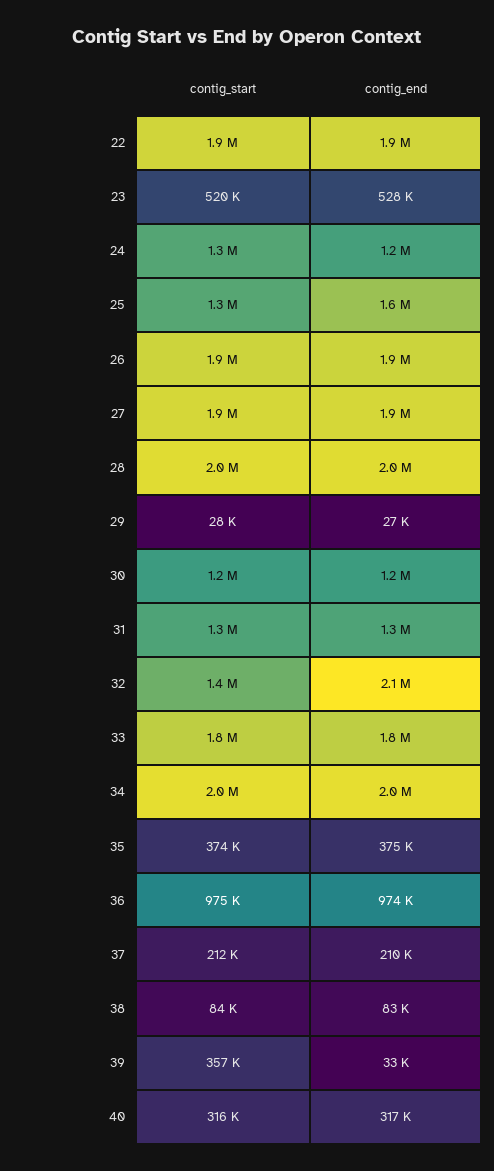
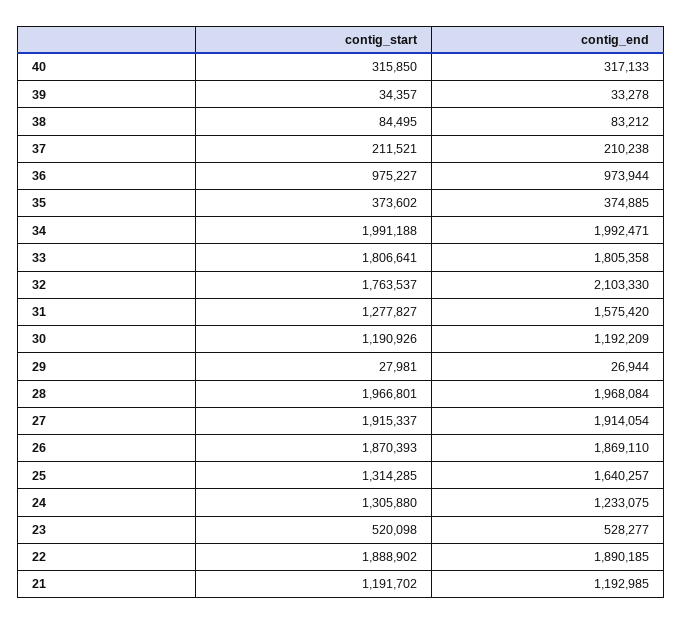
  {
    "contig_start": {
      "22": 1888902,
      "23": 520098,
      "24": 1305880,
      "25": 1314285,
      "26": 1870393,
      "27": 1915337,
      "28": 1966801,
      "29": 27981,
      "30": 1190926,
      "31": 1277827,
-     "32": 1400000,
+     "32": 1763537,
      "33": 1806641,
      "34": 1991188,
      "35": 373602,
      "36": 975227,
      "37": 211521,
      "38": 84495,
-     "39": 357000,
+     "39": 34357,
-     "40": 315850
+     "40": 315850,
+     "21": 1191702
    },
    "contig_end": {
      "22": 1890185,
      "23": 528277,
      "24": 1233075,
      "25": 1640257,
      "26": 1869110,
      "27": 1914054,
      "28": 1968084,
      "29": 26944,
      "30": 1192209,
-     "31": 1300000,
+     "31": 1575420,
      "32": 2103330,
      "33": 1805358,
      "34": 1992471,
      "35": 374885,
      "36": 973944,
      "37": 210238,
      "38": 83212,
      "39": 33278,
-     "40": 317133
+     "40": 317133,
+     "21": 1192985
    }
  }

